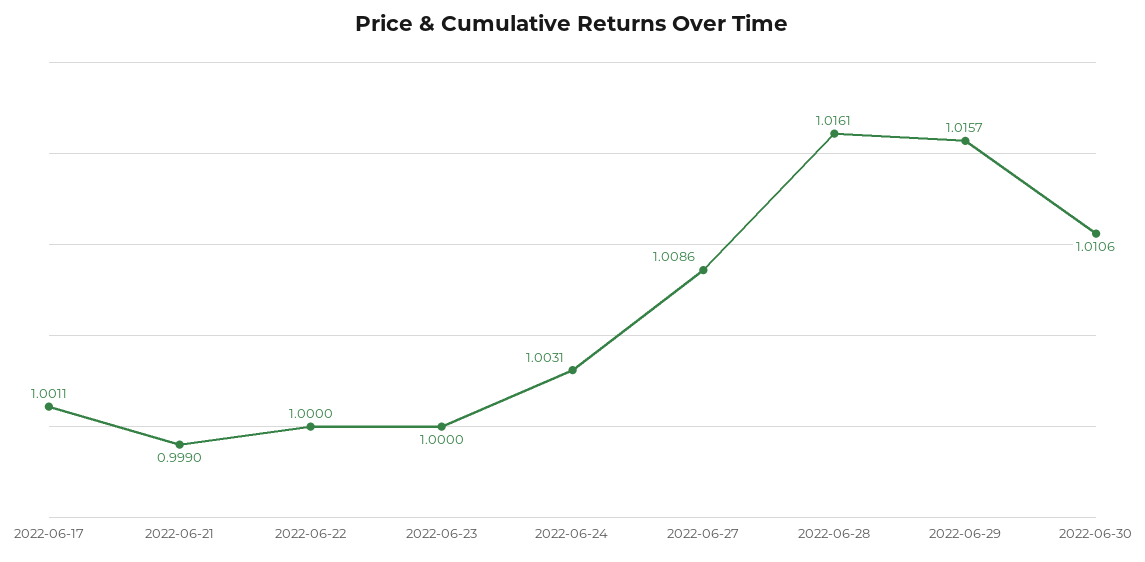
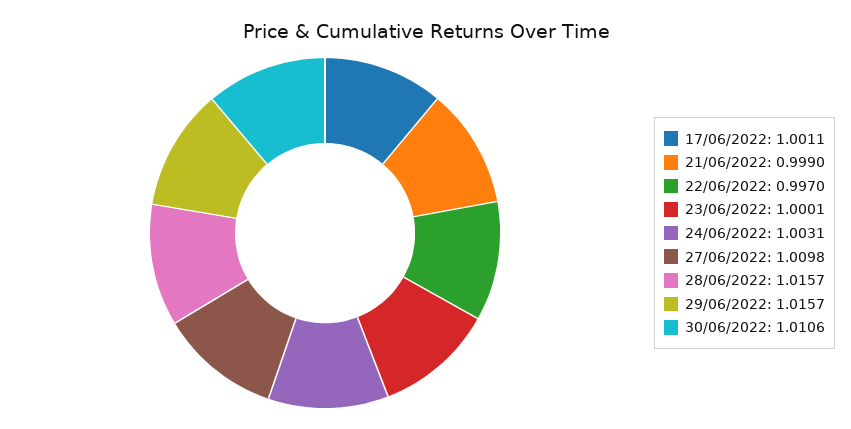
  {
    "2022-06-17": 1.0011,
    "2022-06-21": 0.999,
-   "2022-06-22": 1,
+   "2022-06-22": 0.997,
-   "2022-06-23": 1,
+   "2022-06-23": 1.0001,
    "2022-06-24": 1.0031,
-   "2022-06-27": 1.0086,
+   "2022-06-27": 1.0098,
-   "2022-06-28": 1.0161,
+   "2022-06-28": 1.0157,
    "2022-06-29": 1.0157,
    "2022-06-30": 1.0106
  }

